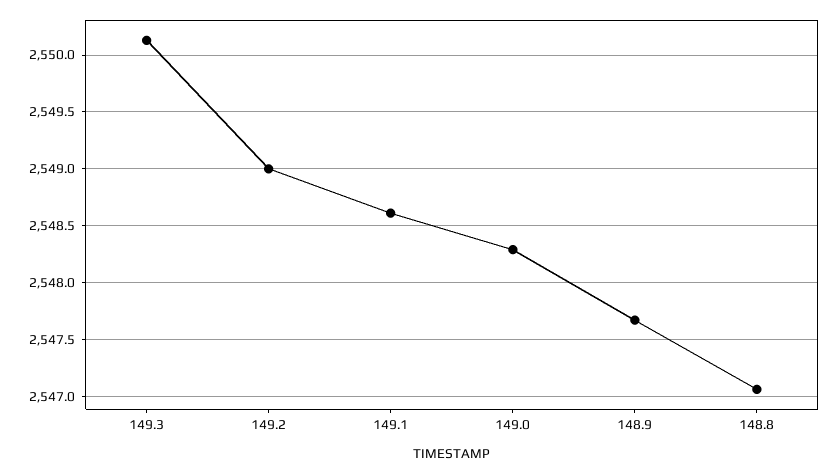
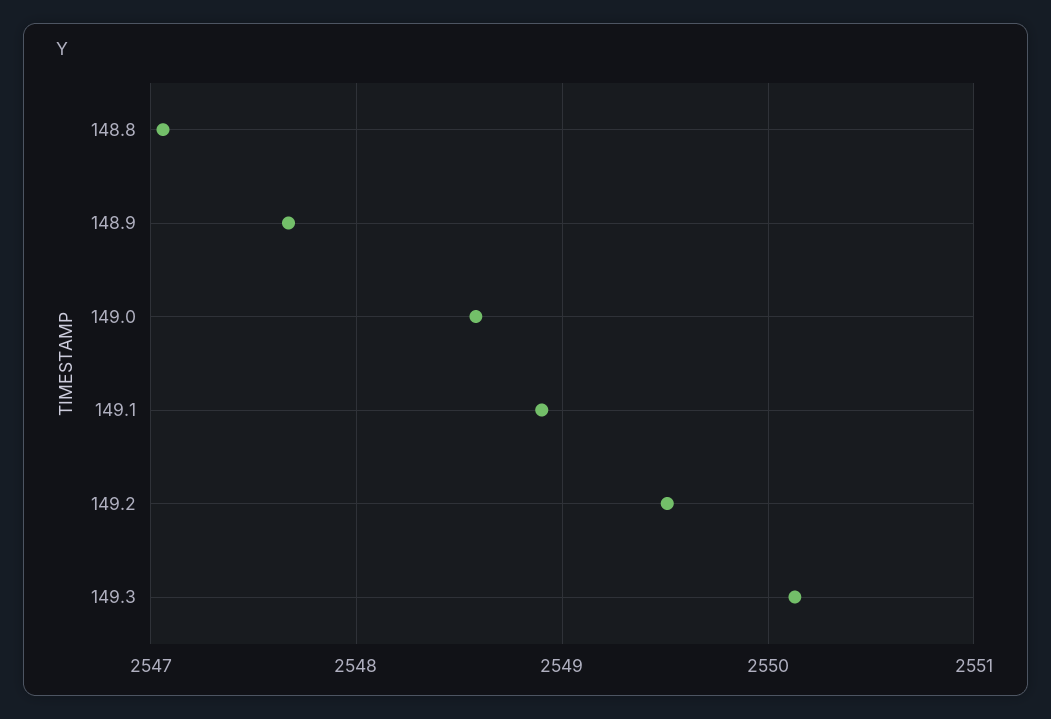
  {
    "149.3": 2550.1,
-   "149.2": 2549,
+   "149.2": 2549.5,
-   "149.1": 2548.6,
+   "149.1": 2548.9,
-   "149.0": 2548.3,
+   "149.0": 2548.6,
    "148.9": 2547.7,
    "148.8": 2547.1
  }

